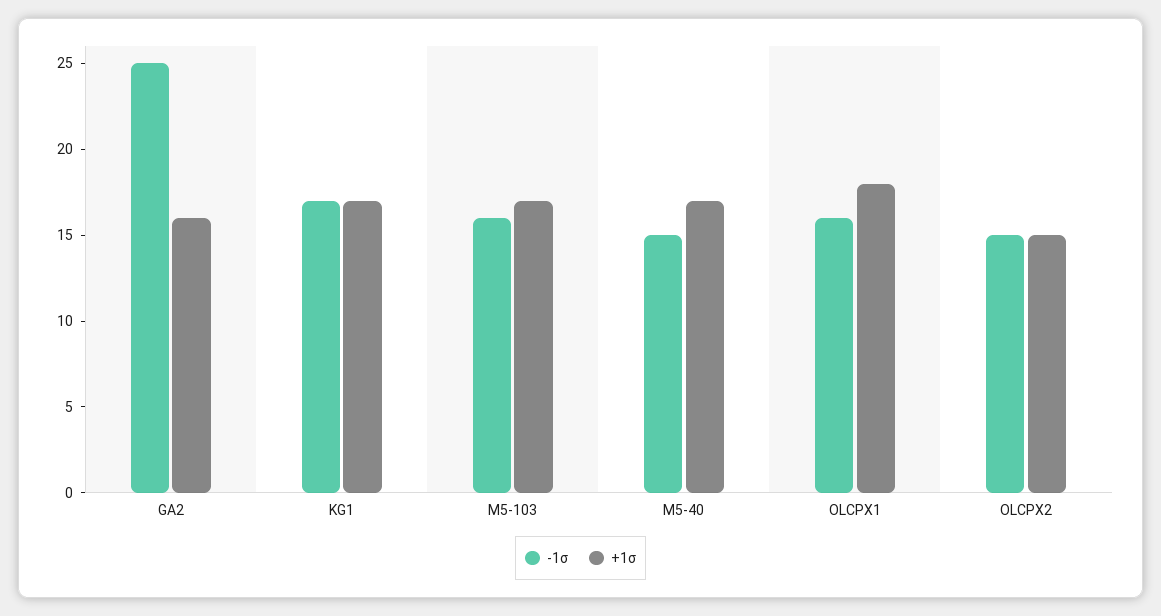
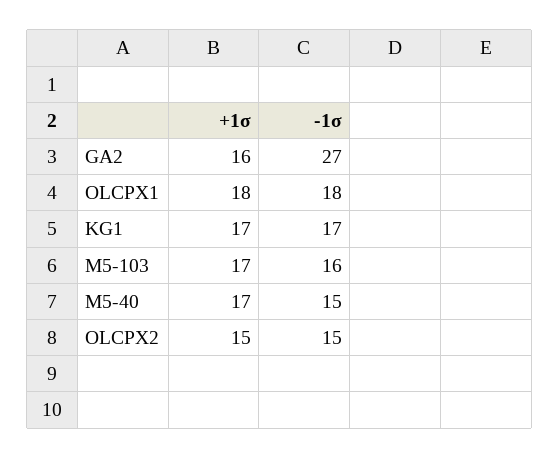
  {
    "-1σ": {
-     "GA2": 25,
+     "GA2": 27,
      "KG1": 17,
      "M5-103": 16,
      "M5-40": 15,
-     "OLCPX1": 16,
+     "OLCPX1": 18,
      "OLCPX2": 15
    },
    "+1σ": {
      "GA2": 16,
      "KG1": 17,
      "M5-103": 17,
      "M5-40": 17,
      "OLCPX1": 18,
      "OLCPX2": 15
    }
  }

